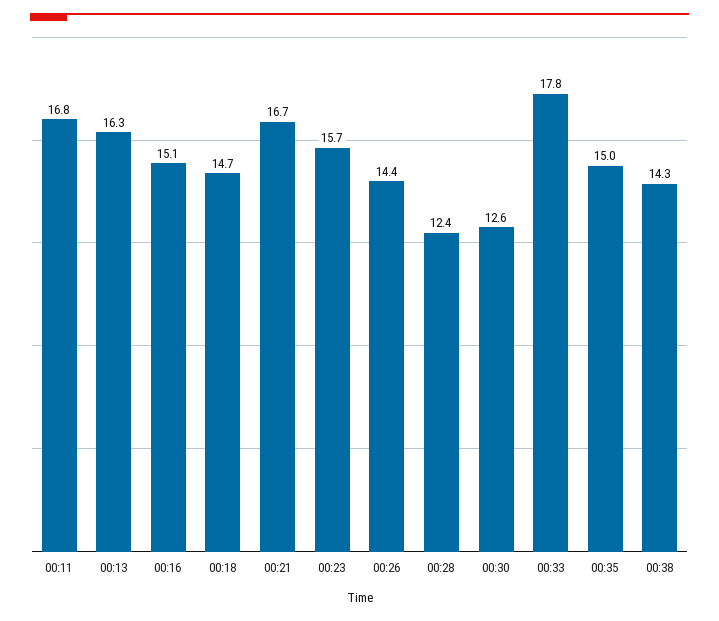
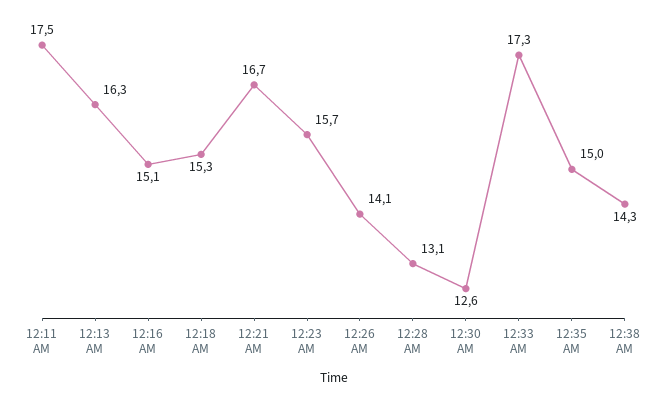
  {
-   "00:11": 16.8,
+   "00:11": 17.5,
    "00:13": 16.3,
    "00:16": 15.1,
-   "00:18": 14.7,
+   "00:18": 15.3,
    "00:21": 16.7,
    "00:23": 15.7,
-   "00:26": 14.4,
+   "00:26": 14.1,
-   "00:28": 12.4,
+   "00:28": 13.1,
    "00:30": 12.6,
-   "00:33": 17.8,
+   "00:33": 17.3,
    "00:35": 15,
    "00:38": 14.3
  }

